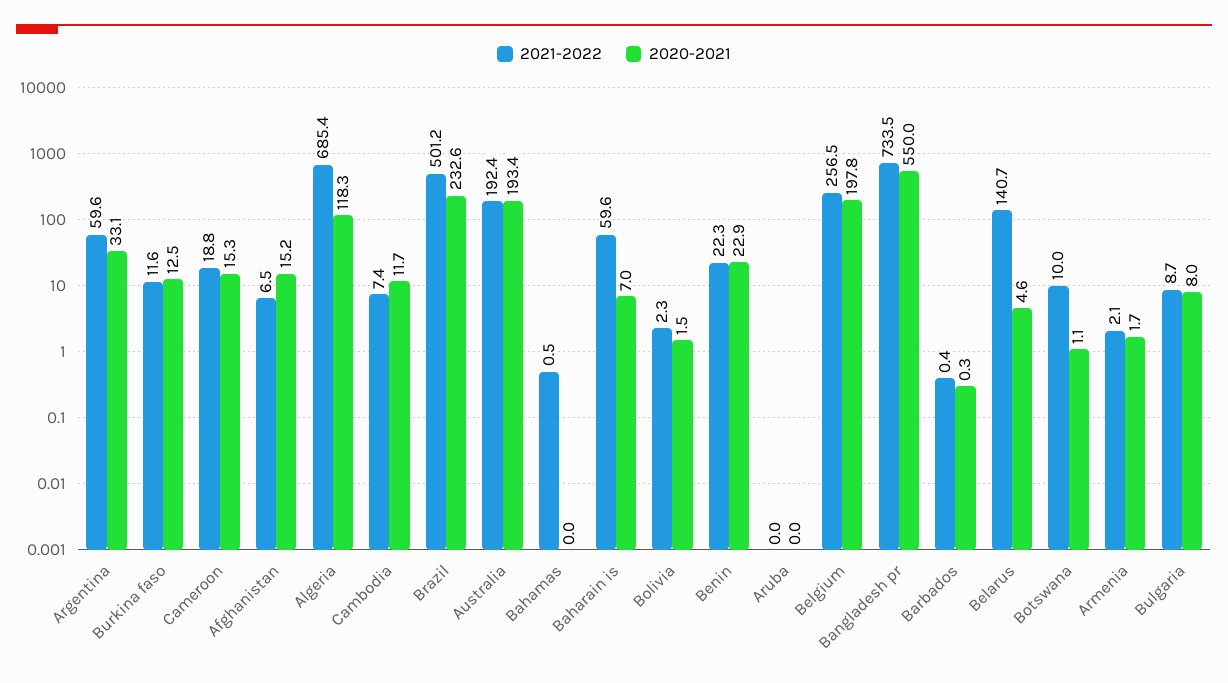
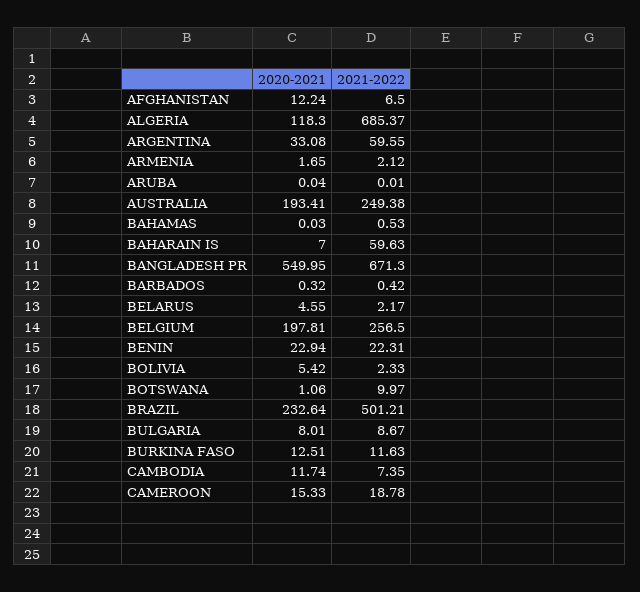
  {
    "2021-2022": {
      "Argentina": 59.55,
      "Burkina faso": 11.63,
      "Cameroon": 18.78,
      "Afghanistan": 6.5,
      "Algeria": 685.37,
      "Cambodia": 7.35,
      "Brazil": 501.21,
-     "Australia": 192.4,
+     "Australia": 249.38,
      "Bahamas": 0.53,
      "Baharain is": 59.63,
      "Bolivia": 2.33,
      "Benin": 22.31,
      "Aruba": 0.01,
      "Belgium": 256.5,
-     "Bangladesh pr": 733.5,
+     "Bangladesh pr": 671.3,
      "Barbados": 0.42,
-     "Belarus": 140.7,
+     "Belarus": 2.17,
      "Botswana": 9.97,
      "Armenia": 2.12,
      "Bulgaria": 8.67
    },
    "2020-2021": {
      "Argentina": 33.08,
      "Burkina faso": 12.51,
      "Cameroon": 15.33,
-     "Afghanistan": 15.2,
+     "Afghanistan": 12.24,
      "Algeria": 118.3,
      "Cambodia": 11.74,
      "Brazil": 232.64,
      "Australia": 193.41,
      "Bahamas": 0.03,
      "Baharain is": 7,
-     "Bolivia": 1.5,
+     "Bolivia": 5.42,
      "Benin": 22.94,
      "Aruba": 0.04,
      "Belgium": 197.81,
      "Bangladesh pr": 549.95,
      "Barbados": 0.32,
      "Belarus": 4.55,
      "Botswana": 1.06,
      "Armenia": 1.65,
      "Bulgaria": 8.01
    }
  }

